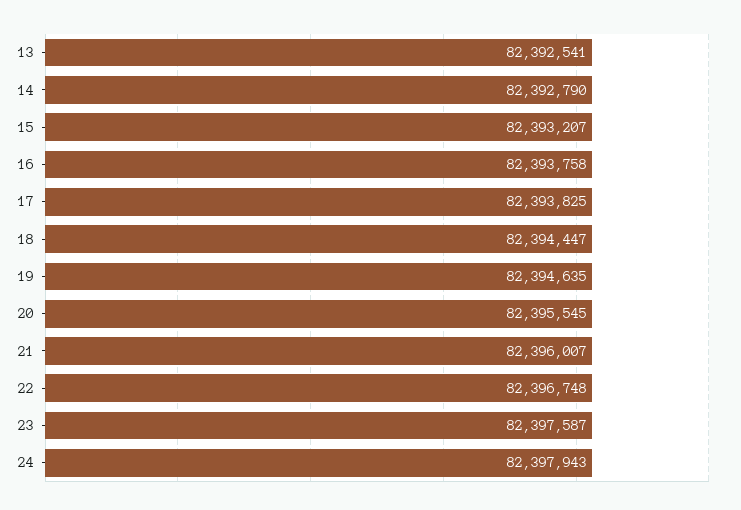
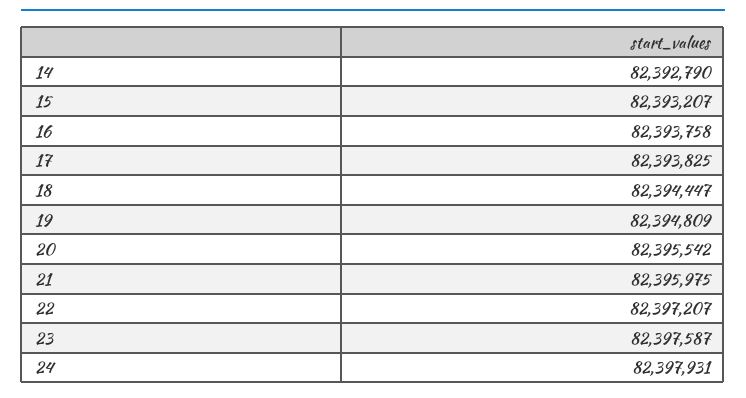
  {
-   "13": 82392541,
    "14": 82392790,
    "15": 82393207,
    "16": 82393758,
    "17": 82393825,
    "18": 82394447,
-   "19": 82394635,
+   "19": 82394809,
-   "20": 82395545,
+   "20": 82395542,
-   "21": 82396007,
+   "21": 82395975,
-   "22": 82396748,
+   "22": 82397207,
    "23": 82397587,
-   "24": 82397943
+   "24": 82397931
  }

